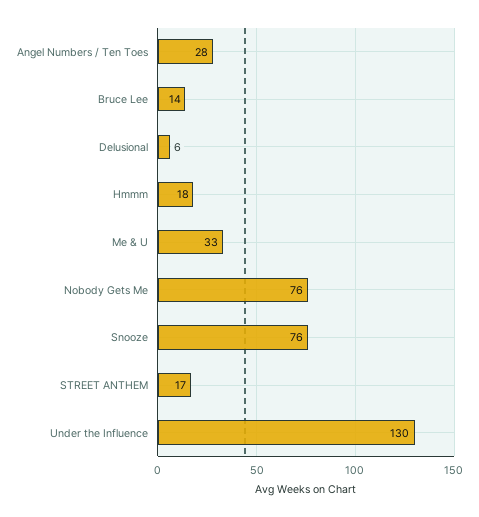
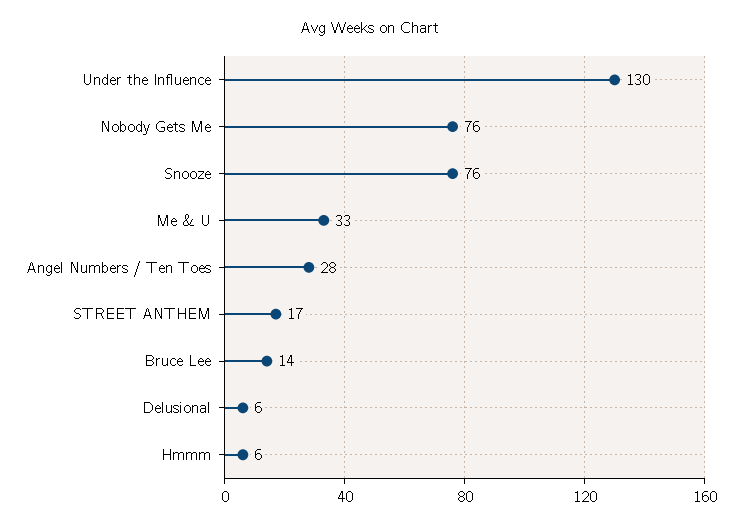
  {
    "Angel Numbers / Ten Toes": 28,
    "Bruce Lee": 14,
    "Delusional": 6,
-   "Hmmm": 18,
+   "Hmmm": 6,
    "Me & U": 33,
    "Nobody Gets Me": 76,
    "Snooze": 76,
    "STREET ANTHEM": 17,
    "Under the Influence": 130
  }

